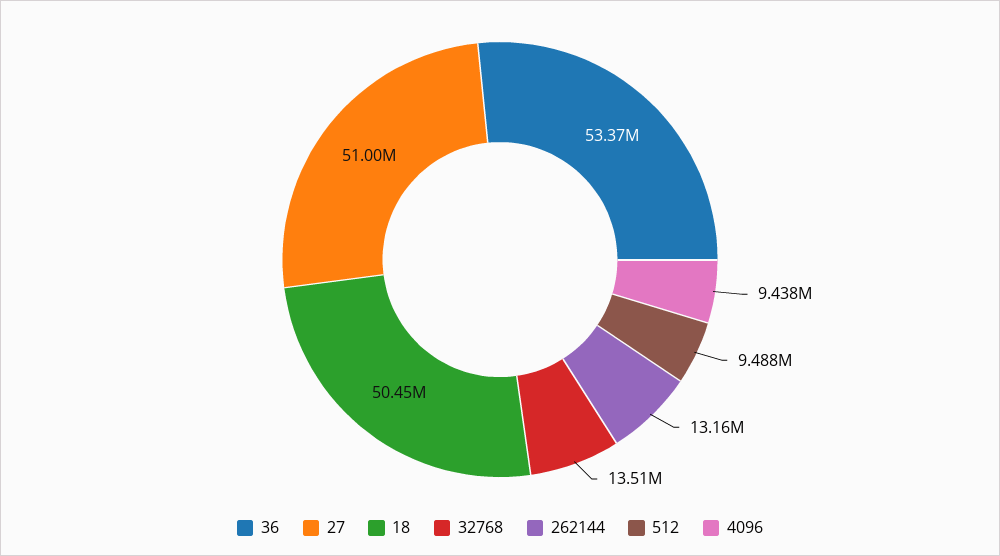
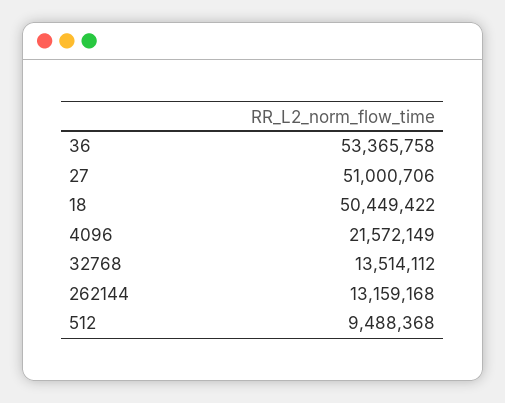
  {
    "36": 53365758,
    "27": 51000706,
    "18": 50449422,
    "32768": 13514112,
    "262144": 13159168,
    "512": 9488368,
-   "4096": 9438000
+   "4096": 21572149
  }

